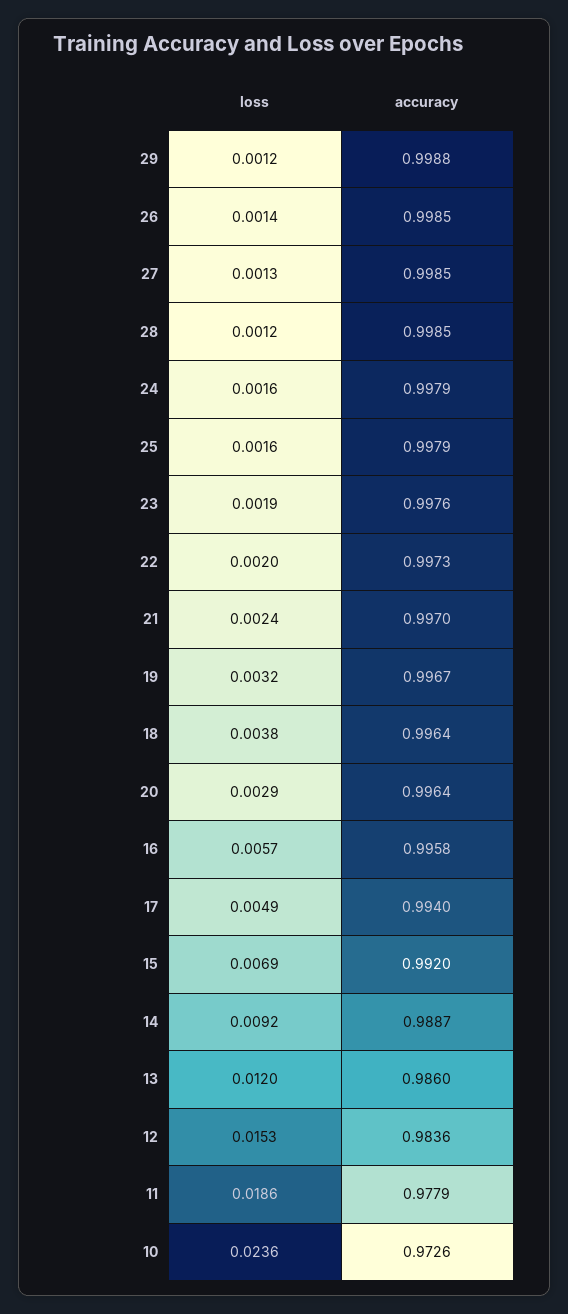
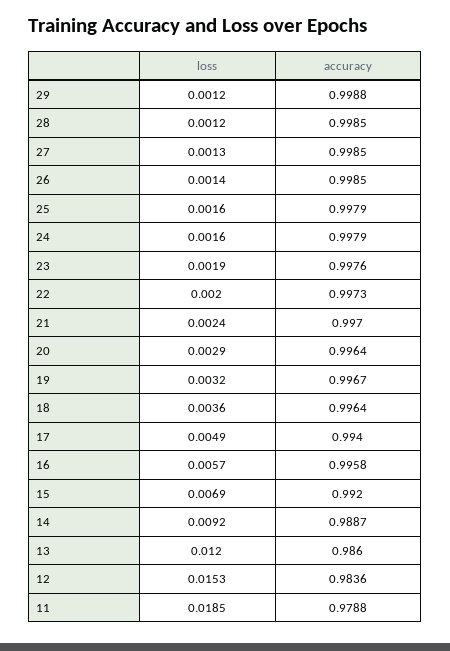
  {
    "loss": {
      "29": 0.0012,
      "26": 0.0014,
      "27": 0.0013,
      "28": 0.0012,
      "24": 0.0016,
      "25": 0.0016,
      "23": 0.0019,
      "22": 0.002,
      "21": 0.0024,
      "19": 0.0032,
-     "18": 0.0038,
+     "18": 0.0036,
      "20": 0.0029,
      "16": 0.0057,
      "17": 0.0049,
      "15": 0.0069,
      "14": 0.0092,
      "13": 0.012,
      "12": 0.0153,
-     "11": 0.0186,
+     "11": 0.0185
-     "10": 0.0236
    },
    "accuracy": {
      "29": 0.9988,
      "26": 0.9985,
      "27": 0.9985,
      "28": 0.9985,
      "24": 0.9979,
      "25": 0.9979,
      "23": 0.9976,
      "22": 0.9973,
      "21": 0.997,
      "19": 0.9967,
      "18": 0.9964,
      "20": 0.9964,
      "16": 0.9958,
      "17": 0.994,
      "15": 0.992,
      "14": 0.9887,
      "13": 0.986,
      "12": 0.9836,
-     "11": 0.9779,
+     "11": 0.9788
-     "10": 0.9726
    }
  }

